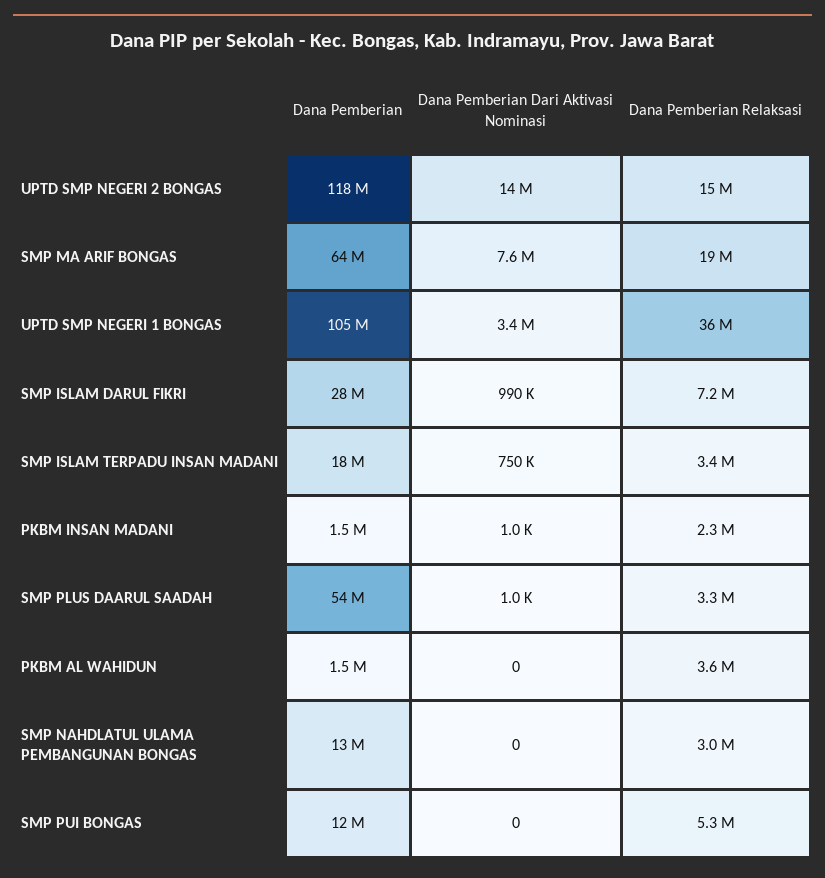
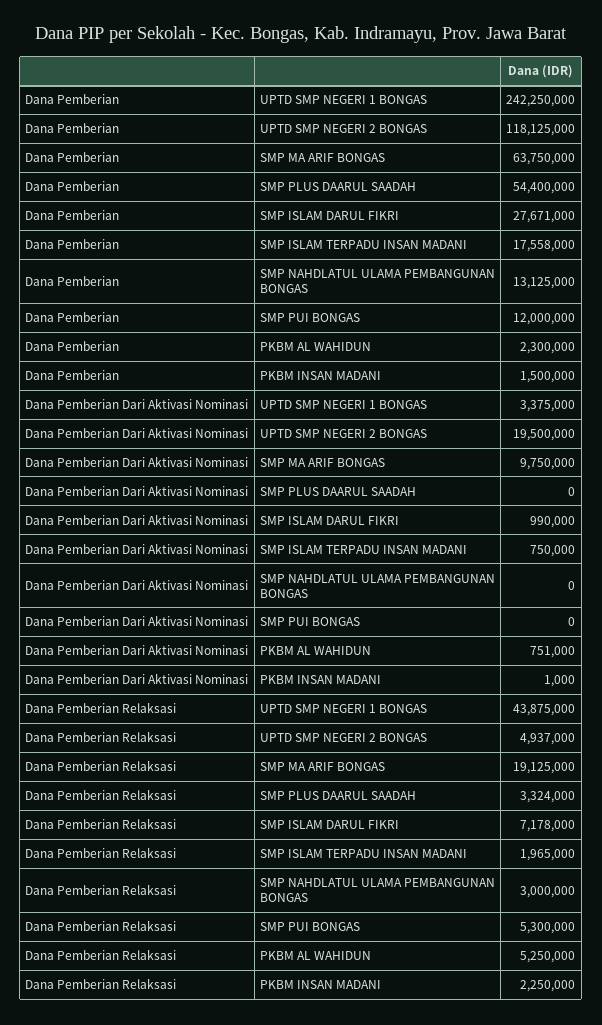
  {
    "Dana Pemberian": {
      "UPTD SMP NEGERI 2 BONGAS": 118125000,
      "SMP MA ARIF BONGAS": 63750000,
-     "UPTD SMP NEGERI 1 BONGAS": 105000000,
+     "UPTD SMP NEGERI 1 BONGAS": 242250000,
      "SMP ISLAM DARUL FIKRI": 27671000,
      "SMP ISLAM TERPADU INSAN MADANI": 17558000,
      "PKBM INSAN MADANI": 1500000,
      "SMP PLUS DAARUL SAADAH": 54400000,
-     "PKBM AL WAHIDUN": 1500000,
+     "PKBM AL WAHIDUN": 2300000,
      "SMP NAHDLATUL ULAMA PEMBANGUNAN BONGAS": 13125000,
      "SMP PUI BONGAS": 12000000
    },
    "Dana Pemberian Dari Aktivasi Nominasi": {
-     "UPTD SMP NEGERI 2 BONGAS": 14000000,
+     "UPTD SMP NEGERI 2 BONGAS": 19500000,
-     "SMP MA ARIF BONGAS": 7600000,
+     "SMP MA ARIF BONGAS": 9750000,
      "UPTD SMP NEGERI 1 BONGAS": 3375000,
      "SMP ISLAM DARUL FIKRI": 990000,
      "SMP ISLAM TERPADU INSAN MADANI": 750000,
      "PKBM INSAN MADANI": 1000,
-     "SMP PLUS DAARUL SAADAH": 1000,
+     "SMP PLUS DAARUL SAADAH": 0,
-     "PKBM AL WAHIDUN": 0,
+     "PKBM AL WAHIDUN": 751000,
      "SMP NAHDLATUL ULAMA PEMBANGUNAN BONGAS": 0,
      "SMP PUI BONGAS": 0
    },
    "Dana Pemberian Relaksasi": {
-     "UPTD SMP NEGERI 2 BONGAS": 15000000,
+     "UPTD SMP NEGERI 2 BONGAS": 4937000,
      "SMP MA ARIF BONGAS": 19125000,
-     "UPTD SMP NEGERI 1 BONGAS": 36000000,
+     "UPTD SMP NEGERI 1 BONGAS": 43875000,
      "SMP ISLAM DARUL FIKRI": 7178000,
-     "SMP ISLAM TERPADU INSAN MADANI": 3400000,
+     "SMP ISLAM TERPADU INSAN MADANI": 1965000,
      "PKBM INSAN MADANI": 2250000,
      "SMP PLUS DAARUL SAADAH": 3324000,
-     "PKBM AL WAHIDUN": 3600000,
+     "PKBM AL WAHIDUN": 5250000,
      "SMP NAHDLATUL ULAMA PEMBANGUNAN BONGAS": 3000000,
      "SMP PUI BONGAS": 5300000
    }
  }

